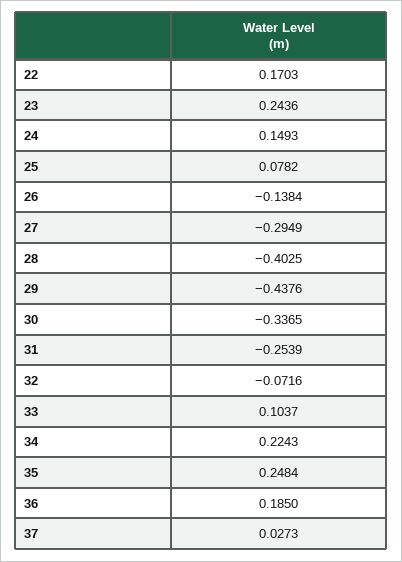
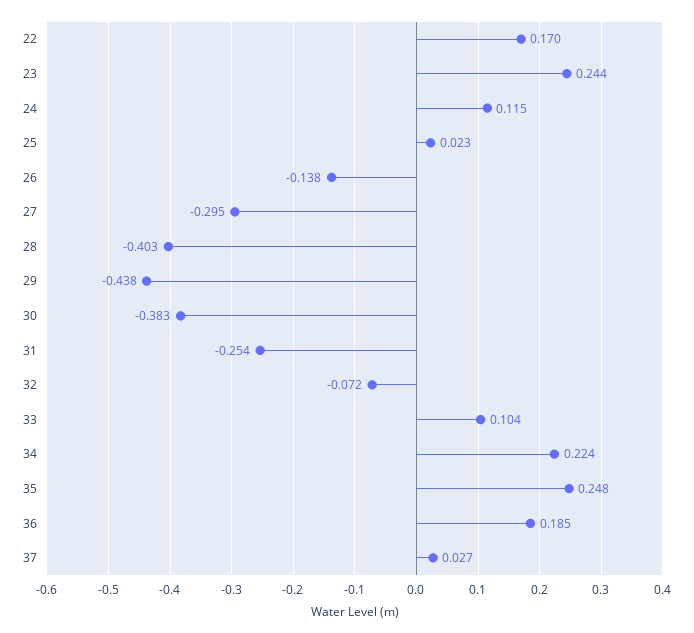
  {
    "22": 0.1703,
    "23": 0.2436,
-   "24": 0.1493,
+   "24": 0.115,
-   "25": 0.0782,
+   "25": 0.023,
    "26": -0.1384,
    "27": -0.2949,
    "28": -0.4025,
    "29": -0.4376,
-   "30": -0.3365,
+   "30": -0.383,
    "31": -0.2539,
    "32": -0.0716,
    "33": 0.1037,
    "34": 0.2243,
    "35": 0.2484,
    "36": 0.185,
    "37": 0.0273
  }

